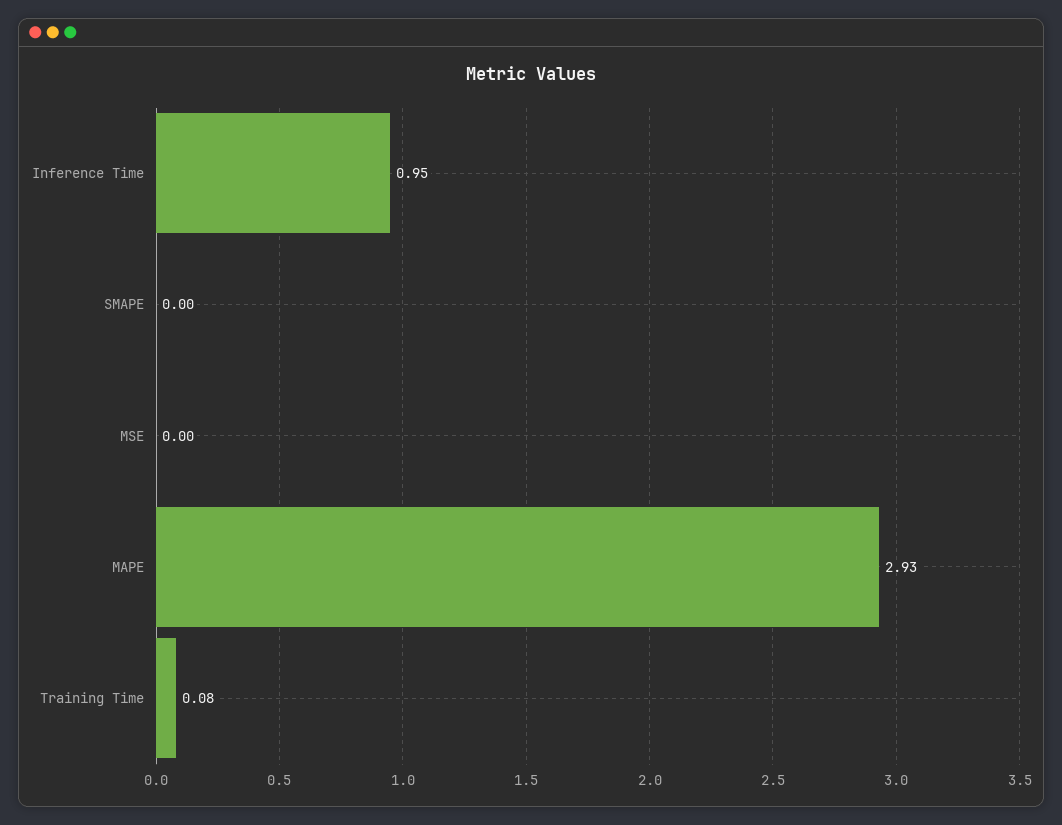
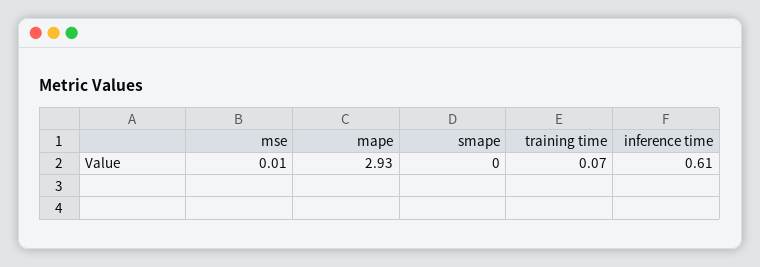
  {
-   "Inference Time": 0.95,
+   "Inference Time": 0.61,
    "SMAPE": 0,
-   "MSE": 0,
+   "MSE": 0.01,
    "MAPE": 2.93,
-   "Training Time": 0.08
+   "Training Time": 0.07
  }

